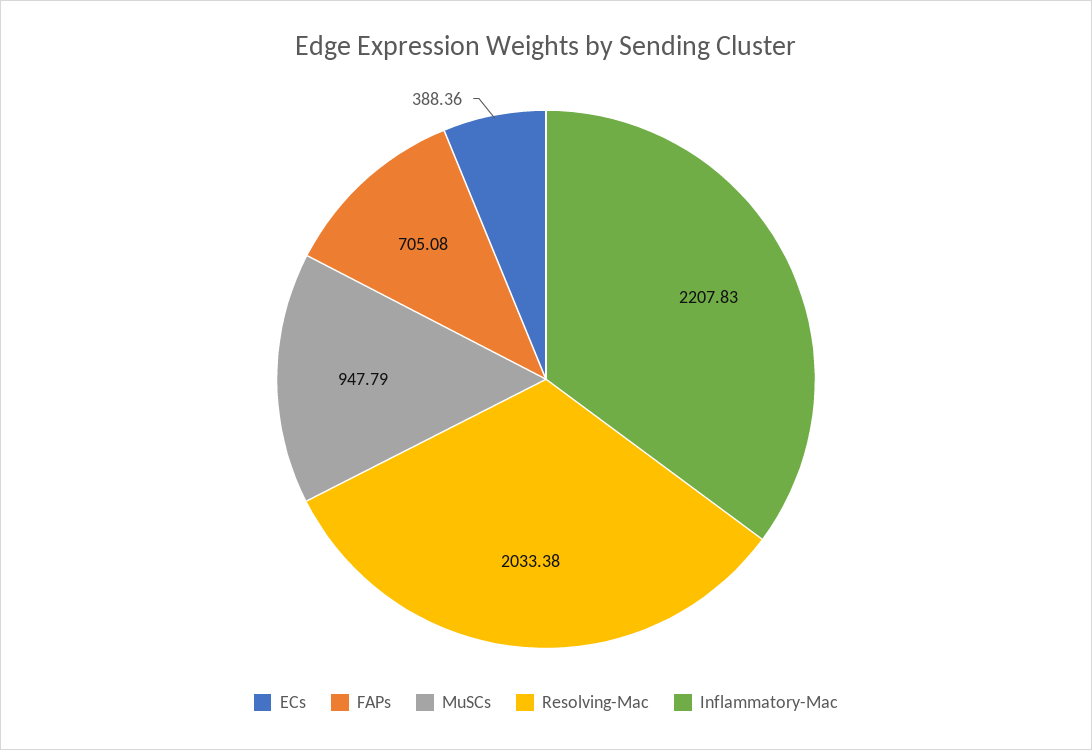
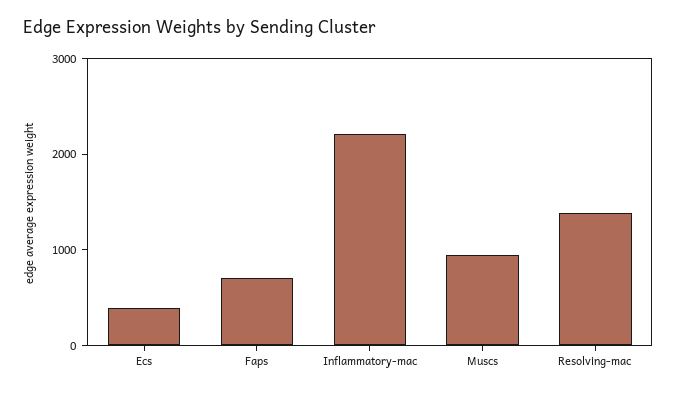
  {
    "ECs": 388.36,
    "FAPs": 705.08,
    "MuSCs": 947.79,
-   "Resolving-Mac": 2033.38,
+   "Resolving-Mac": 1400,
    "Inflammatory-Mac": 2207.83
  }

